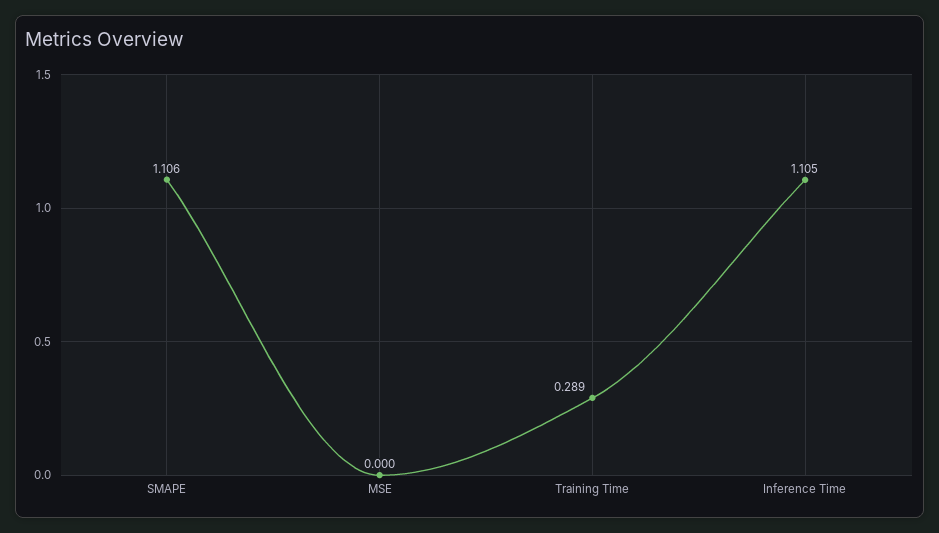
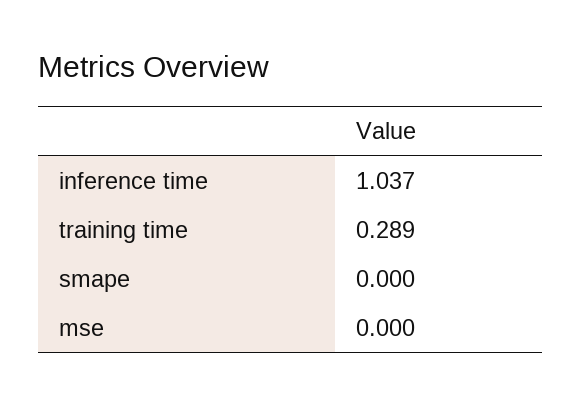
  {
-   "SMAPE": 1.106,
+   "SMAPE": 0,
    "MSE": 0,
    "Training Time": 0.289,
-   "Inference Time": 1.105
+   "Inference Time": 1.037
  }

